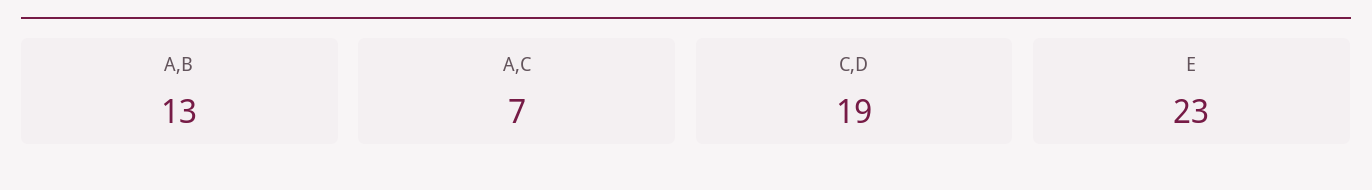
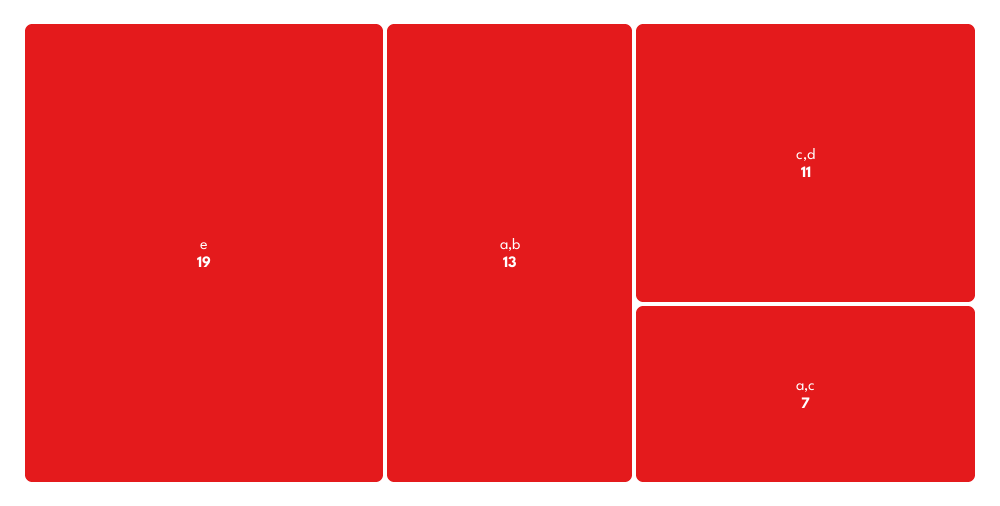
  {
    "A,B": 13,
    "A,C": 7,
-   "C,D": 19,
+   "C,D": 11,
-   "E": 23
+   "E": 19
  }

